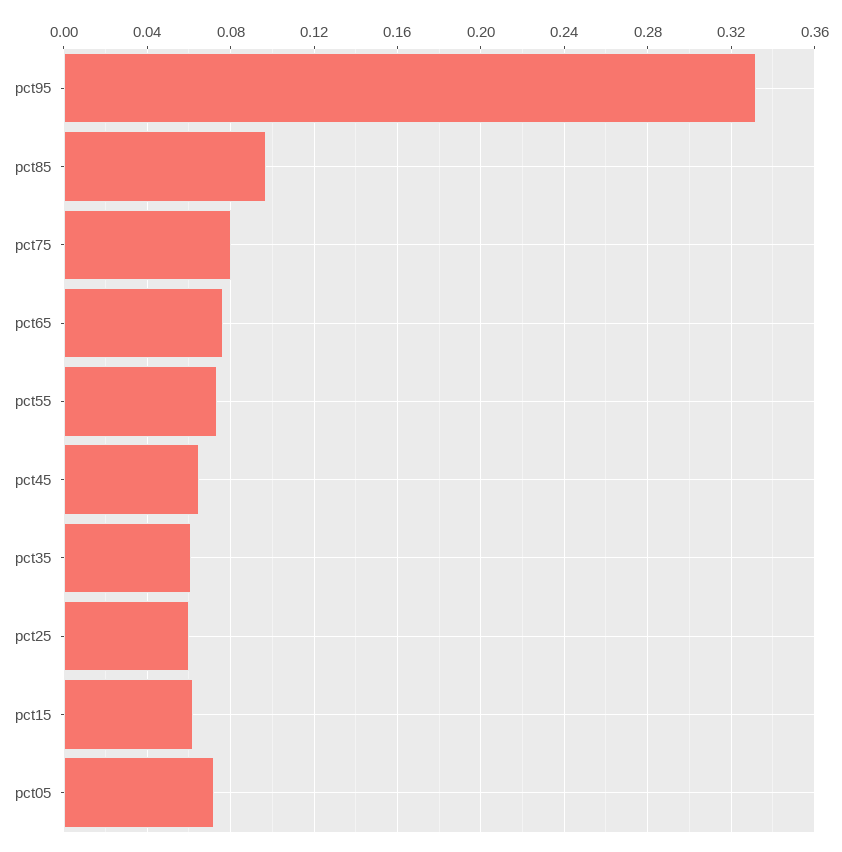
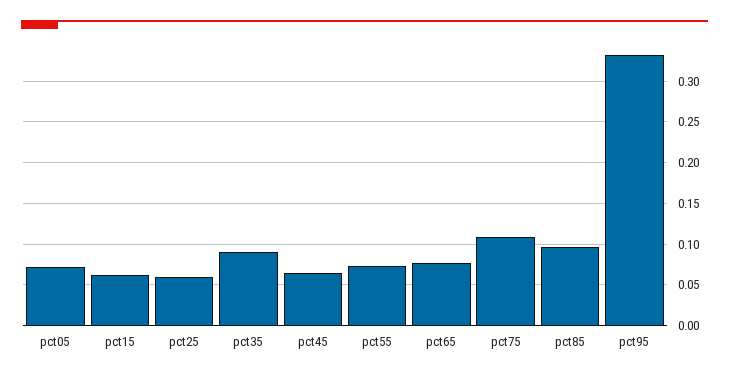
  {
    "pct95": 0.33,
    "pct85": 0.095,
-   "pct75": 0.08,
+   "pct75": 0.11,
    "pct65": 0.075,
    "pct55": 0.075,
    "pct45": 0.065,
-   "pct35": 0.06,
+   "pct35": 0.09,
    "pct25": 0.06,
    "pct15": 0.06,
    "pct05": 0.07
  }

